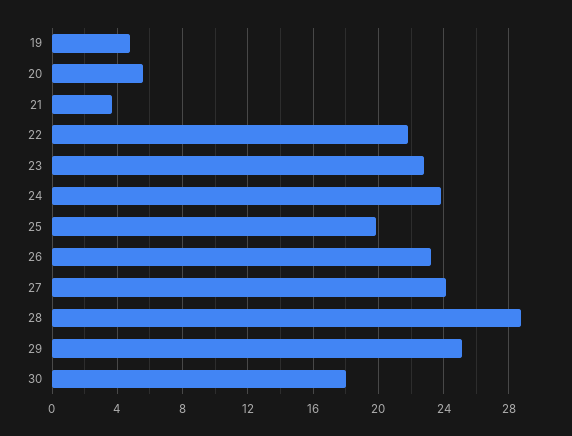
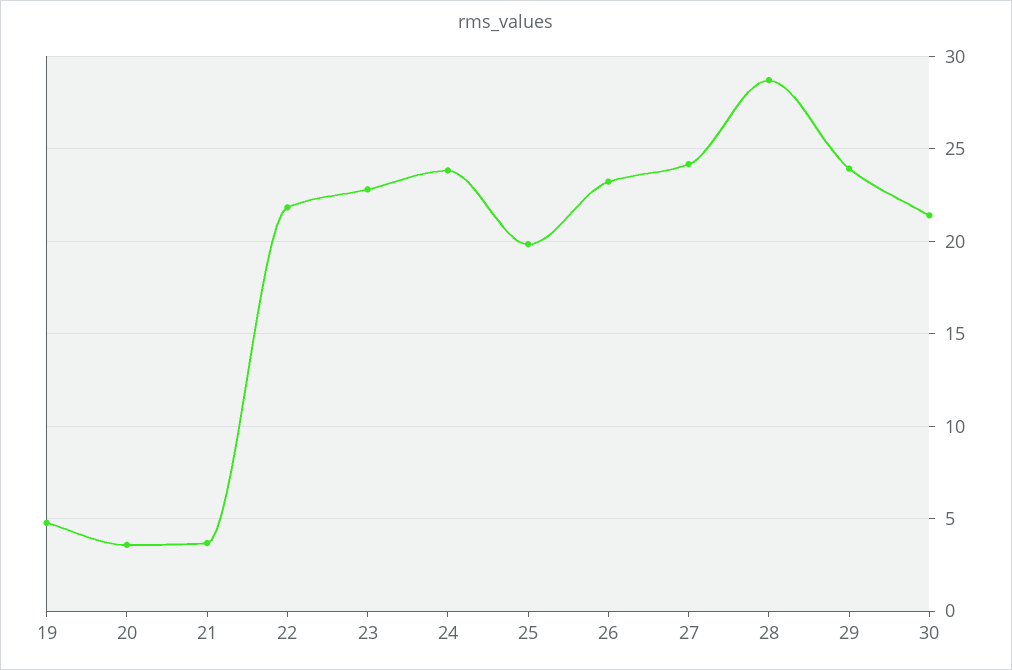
  {
    "19": 5,
-   "20": 5.5,
+   "20": 3.5,
    "21": 3.5,
    "22": 22,
    "23": 23,
    "24": 24,
    "25": 20,
    "26": 23,
    "27": 24,
    "28": 28.5,
-   "29": 25,
+   "29": 24,
-   "30": 18
+   "30": 21.5
  }

